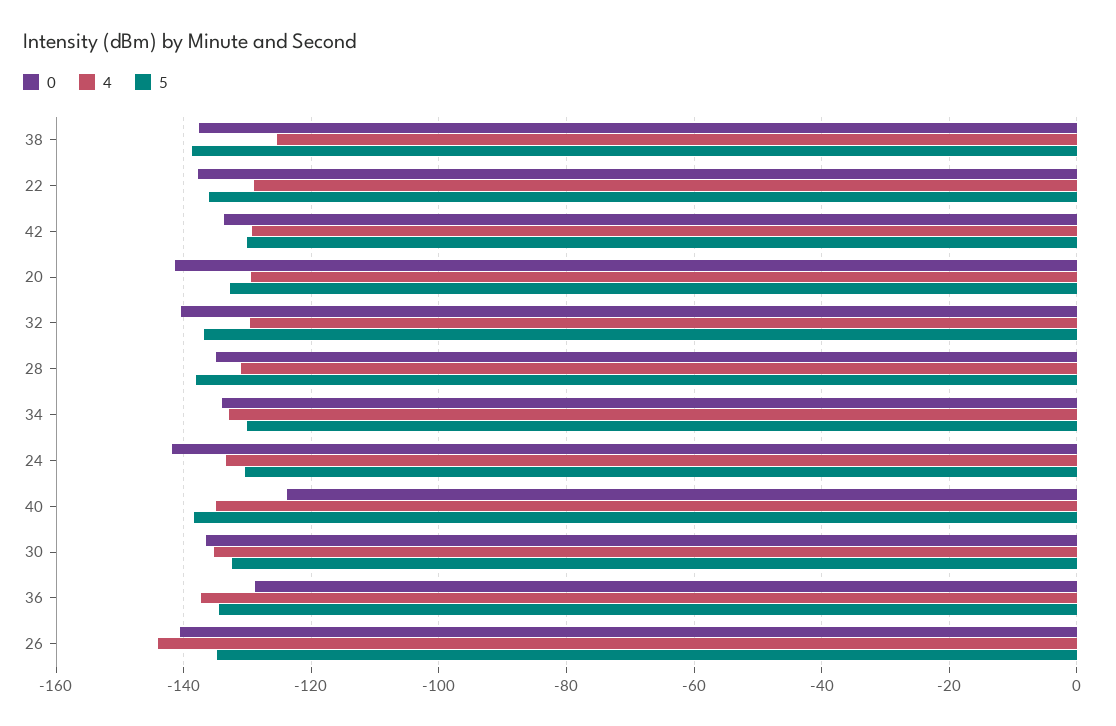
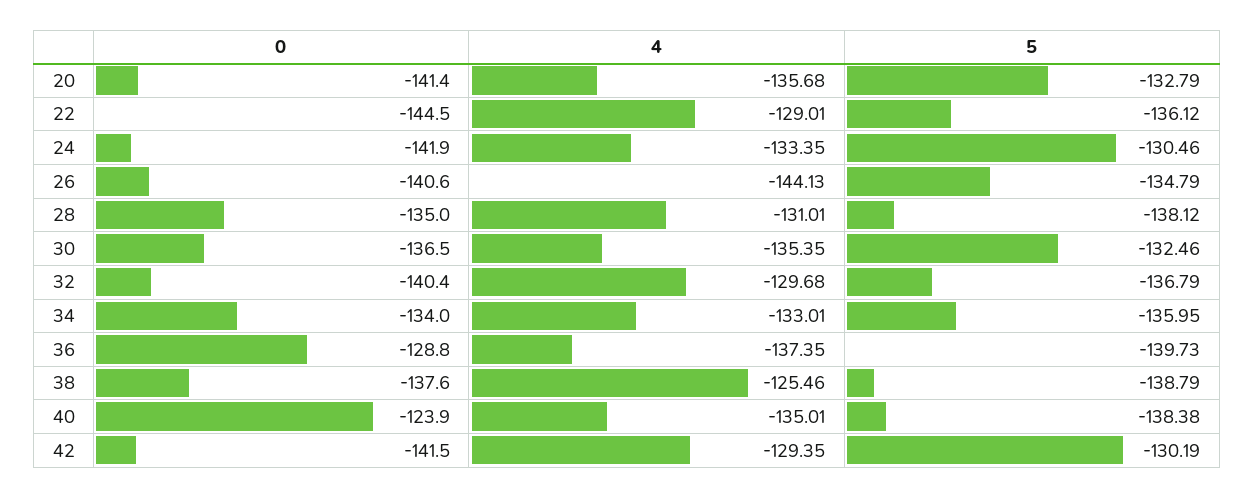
  {
    "0": {
      "38": -137.6,
-     "22": -138,
+     "22": -144.5,
-     "42": -134,
+     "42": -141.5,
      "20": -141.4,
      "32": -140.4,
      "28": -135,
      "34": -134,
      "24": -141.9,
      "40": -123.9,
      "30": -136.5,
      "36": -128.8,
      "26": -140.6
    },
    "4": {
      "38": -125.46,
      "22": -129.01,
      "42": -129.35,
-     "20": -130,
+     "20": -135.68,
      "32": -129.68,
      "28": -131.01,
      "34": -133.01,
      "24": -133.35,
      "40": -135.01,
      "30": -135.35,
      "36": -137.35,
      "26": -144.13
    },
    "5": {
      "38": -138.79,
      "22": -136.12,
      "42": -130.19,
      "20": -132.79,
      "32": -136.79,
      "28": -138.12,
-     "34": -130,
+     "34": -135.95,
      "24": -130.46,
      "40": -138.38,
      "30": -132.46,
-     "36": -134,
+     "36": -139.73,
      "26": -134.79
    }
  }

